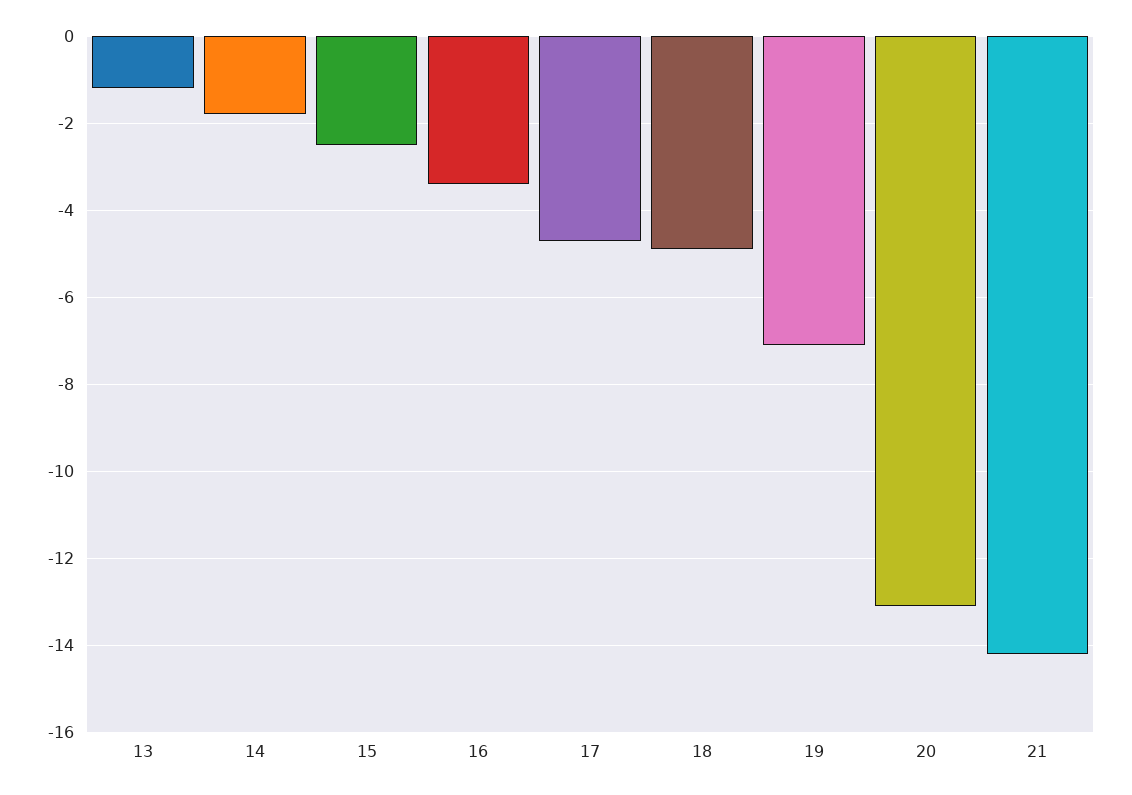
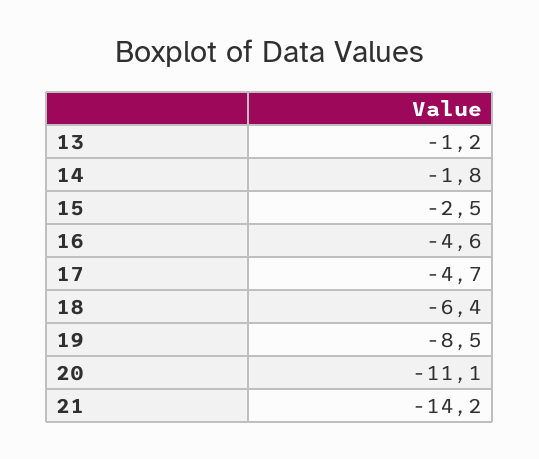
  {
    "13": -1.2,
    "14": -1.8,
    "15": -2.5,
-   "16": -3.5,
+   "16": -4.6,
    "17": -4.7,
-   "18": -5,
+   "18": -6.4,
-   "19": -7,
+   "19": -8.5,
-   "20": -13,
+   "20": -11.1,
    "21": -14.2
  }

